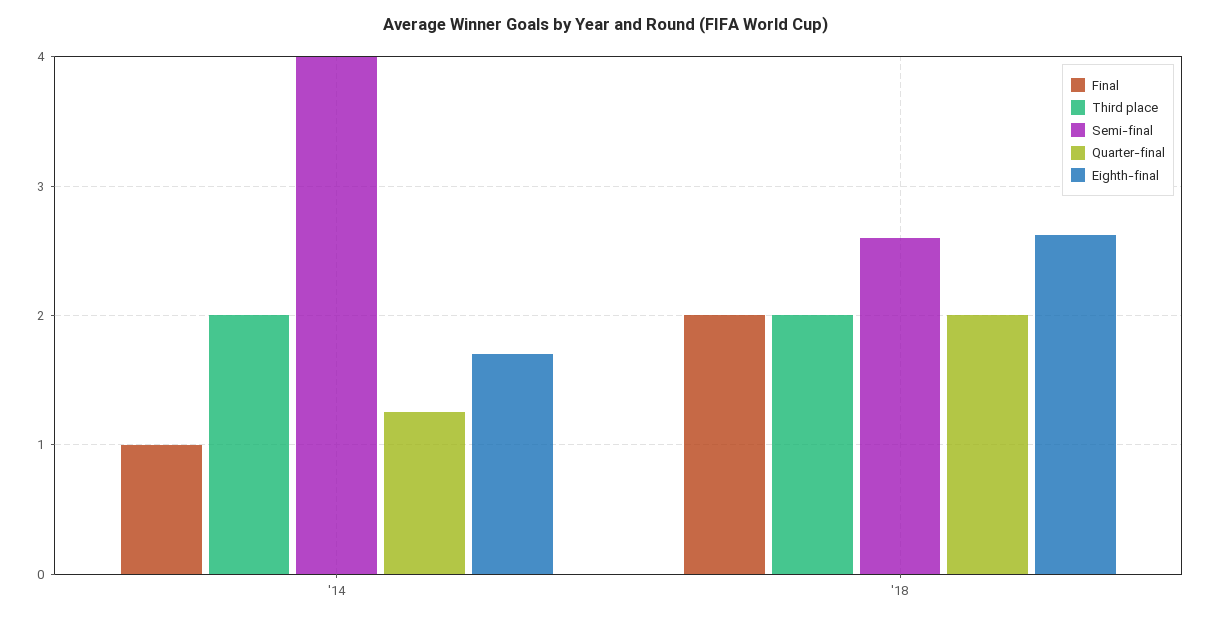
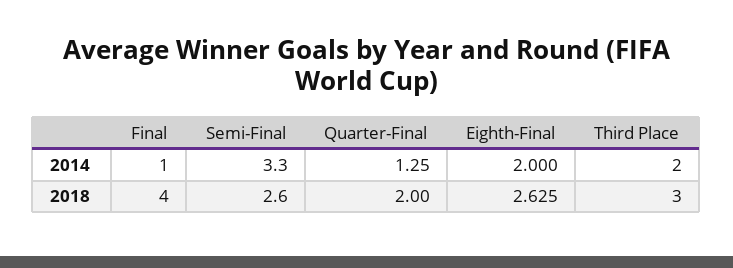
  {
    "Final": {
      "'14": 1,
-     "'18": 2
+     "'18": 4
    },
    "Third place": {
      "'14": 2,
-     "'18": 2
+     "'18": 3
    },
    "Semi-final": {
-     "'14": 4,
+     "'14": 3.3,
      "'18": 2.6
    },
    "Quarter-final": {
      "'14": 1.25,
      "'18": 2
    },
    "Eighth-final": {
-     "'14": 1.7,
+     "'14": 2,
      "'18": 2.625
    }
  }

